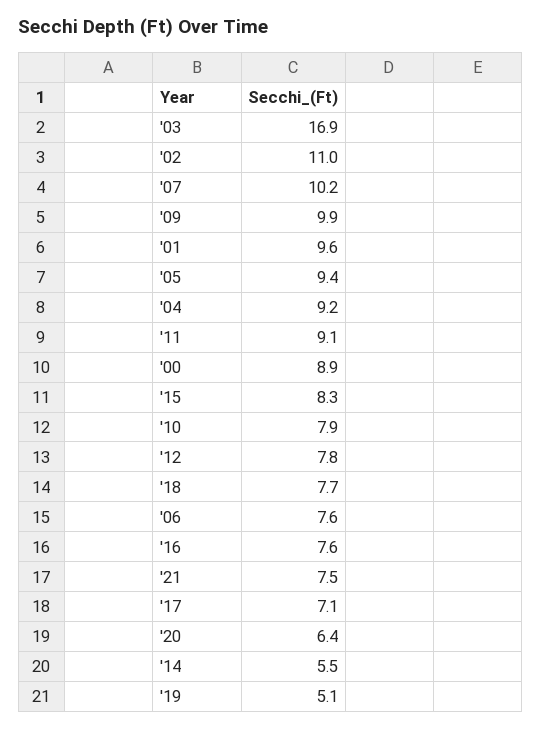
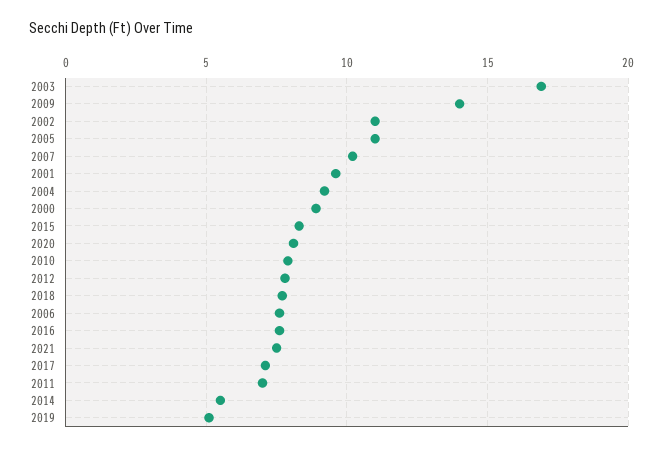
  {
    "'03": 16.9,
    "'02": 11,
    "'07": 10.2,
-   "'09": 9.9,
+   "'09": 14,
    "'01": 9.6,
-   "'05": 9.4,
+   "'05": 11,
    "'04": 9.2,
-   "'11": 9.1,
+   "'11": 7,
    "'00": 8.9,
    "'15": 8.3,
    "'10": 7.9,
    "'12": 7.8,
    "'18": 7.7,
    "'06": 7.6,
    "'16": 7.6,
    "'21": 7.5,
    "'17": 7.1,
-   "'20": 6.4,
+   "'20": 8,
    "'14": 5.5,
    "'19": 5.1
  }

